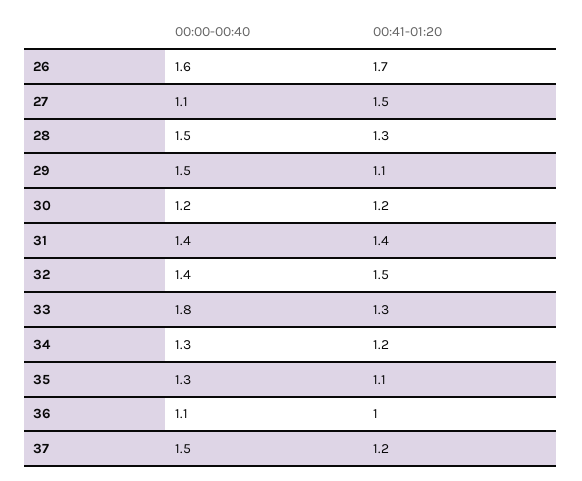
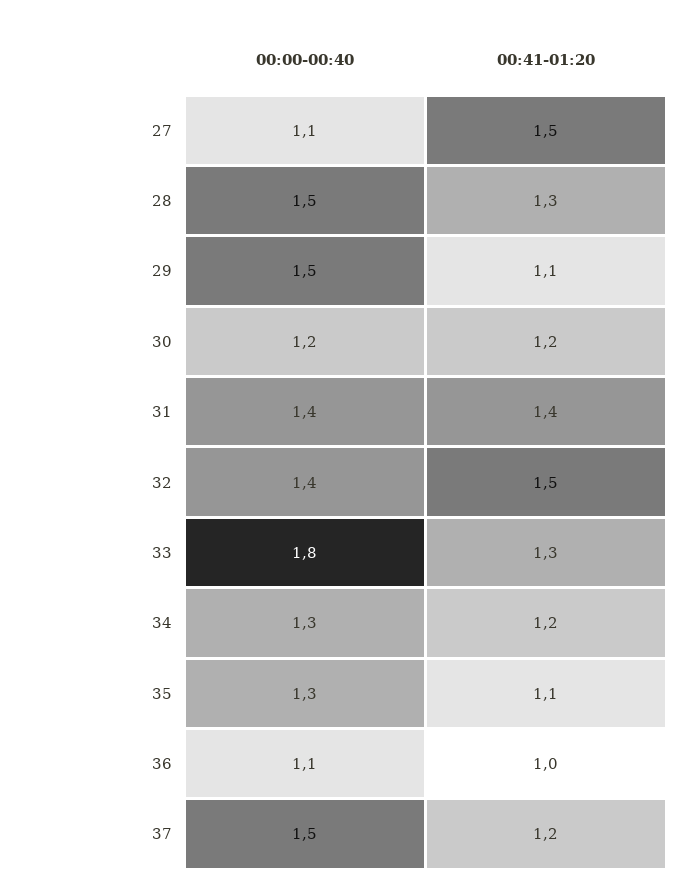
  {
    "00:00-00:40": {
-     "26": 1.6,
      "27": 1.1,
      "28": 1.5,
      "29": 1.5,
      "30": 1.2,
      "31": 1.4,
      "32": 1.4,
      "33": 1.8,
      "34": 1.3,
      "35": 1.3,
      "36": 1.1,
      "37": 1.5
    },
    "00:41-01:20": {
-     "26": 1.7,
      "27": 1.5,
      "28": 1.3,
      "29": 1.1,
      "30": 1.2,
      "31": 1.4,
      "32": 1.5,
      "33": 1.3,
      "34": 1.2,
      "35": 1.1,
      "36": 1,
      "37": 1.2
    }
  }

